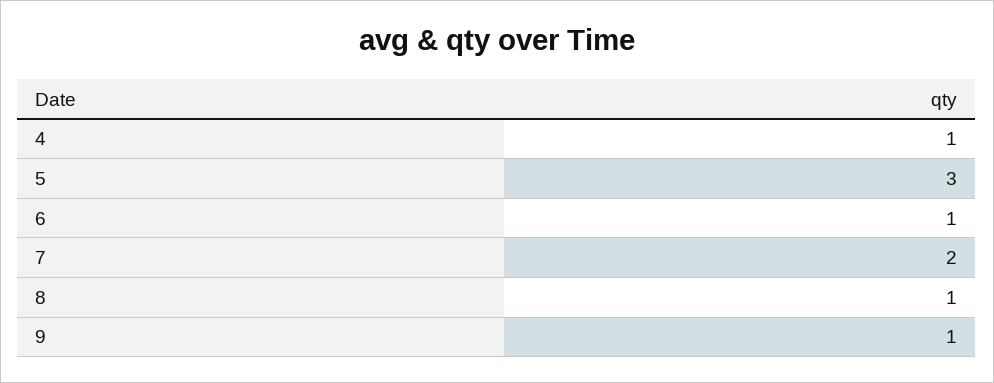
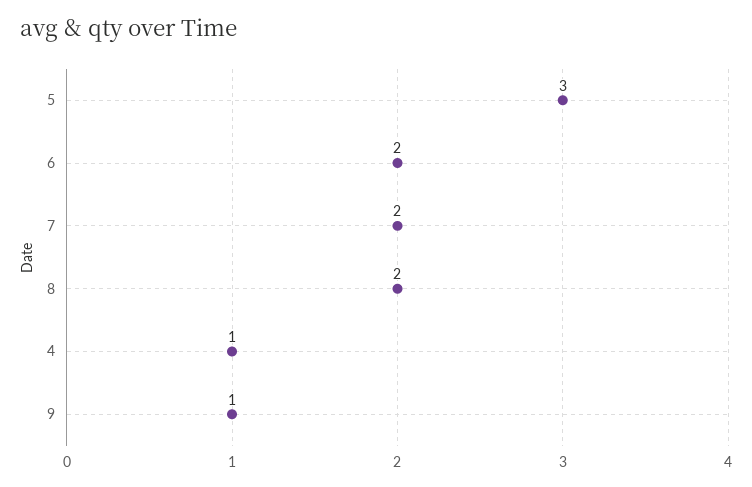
  {
    "4": 1,
    "5": 3,
-   "6": 1,
+   "6": 2,
    "7": 2,
-   "8": 1,
+   "8": 2,
    "9": 1
  }

